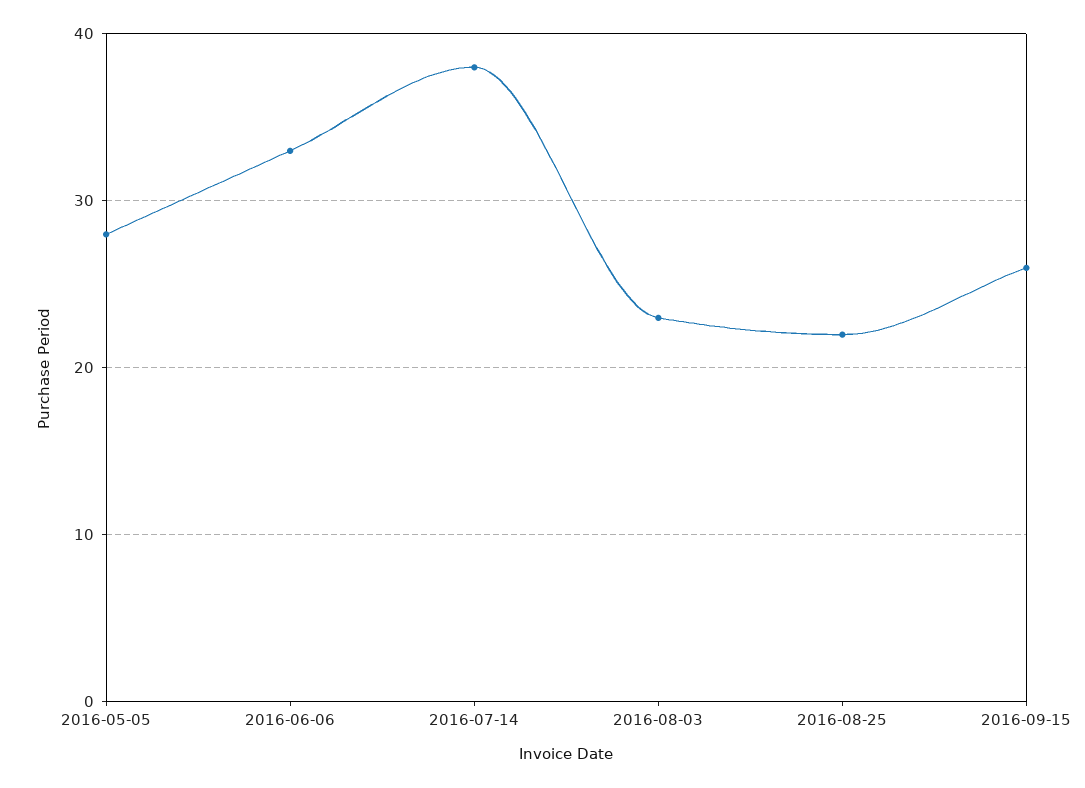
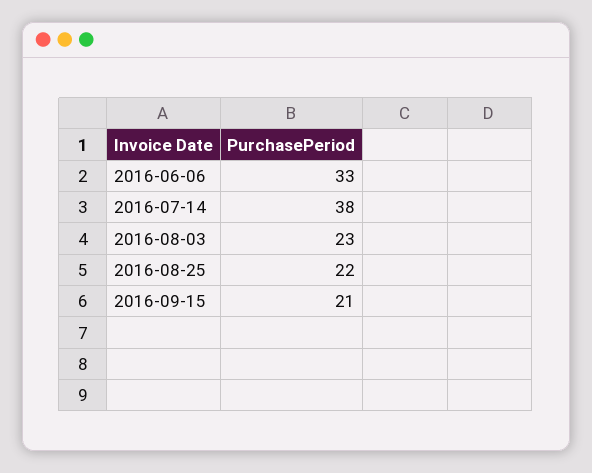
  {
-   "2016-05-05": 28,
    "2016-06-06": 33,
    "2016-07-14": 38,
    "2016-08-03": 23,
    "2016-08-25": 22,
-   "2016-09-15": 26
+   "2016-09-15": 21
  }

